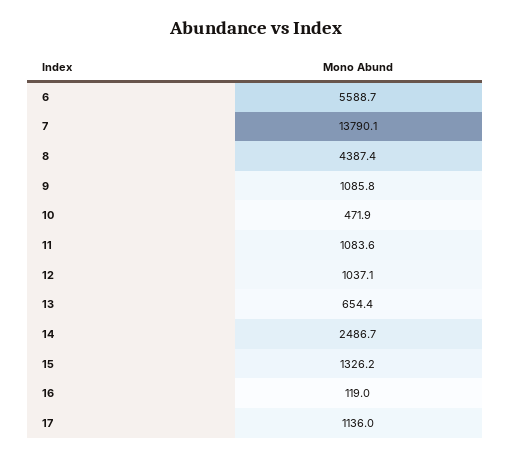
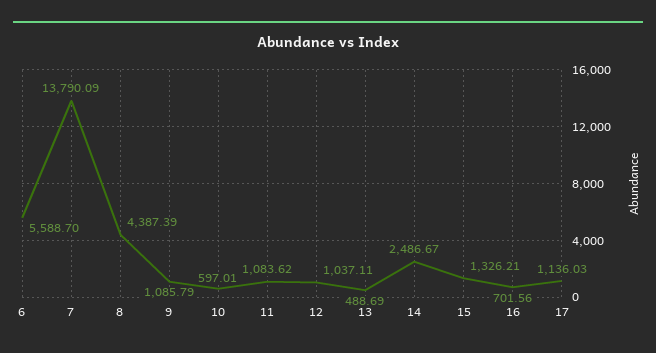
  {
    "6": 5588.7,
    "7": 13790.09,
    "8": 4387.39,
    "9": 1085.79,
-   "10": 471.9,
+   "10": 597.01,
    "11": 1083.62,
    "12": 1037.11,
-   "13": 654.4,
+   "13": 488.69,
    "14": 2486.67,
    "15": 1326.21,
-   "16": 119,
+   "16": 701.56,
    "17": 1136.03
  }

